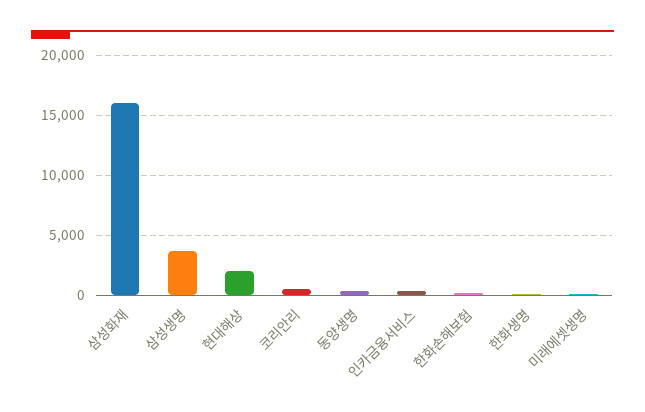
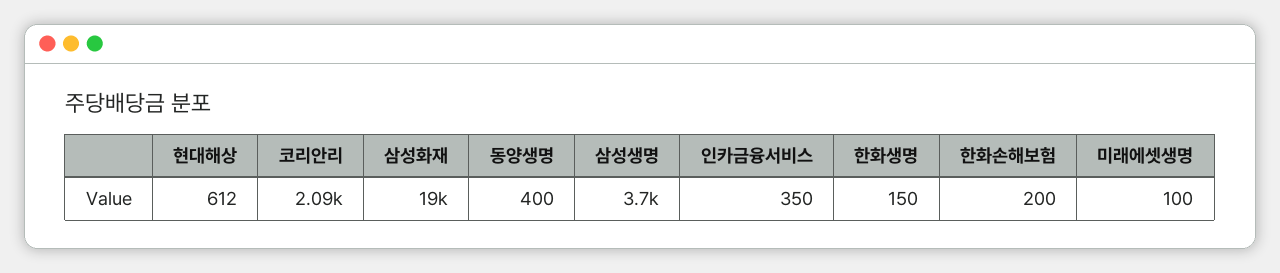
  {
-   "삼성화재": 16000,
+   "삼성화재": 19000,
    "삼성생명": 3700,
-   "현대해상": 2000,
+   "현대해상": 612,
-   "코리안리": 500,
+   "코리안리": 2090,
    "동양생명": 400,
    "인카금융서비스": 350,
    "한화손해보험": 200,
    "한화생명": 150,
    "미래에셋생명": 100
  }

